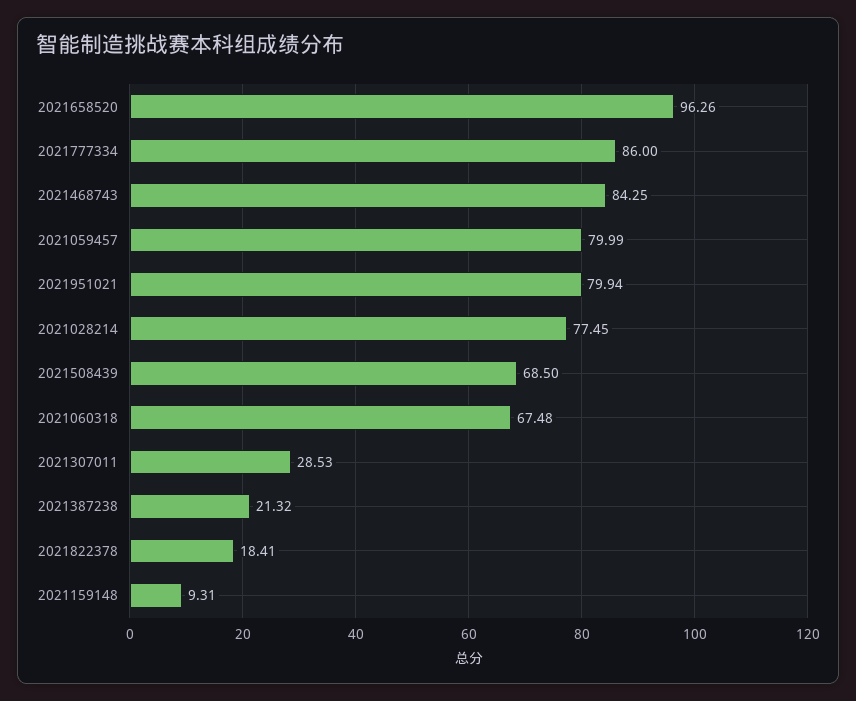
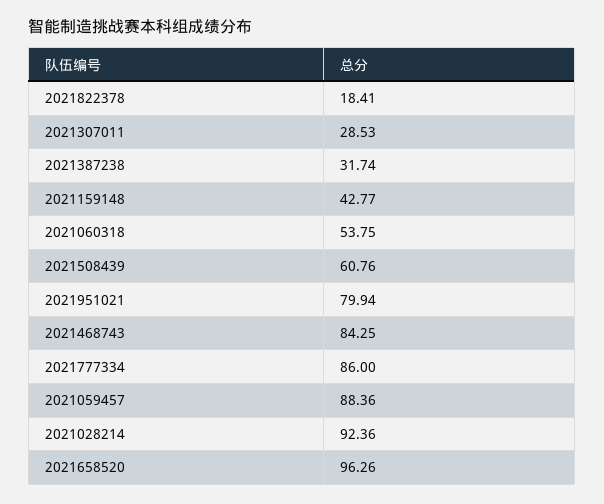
  {
    "2021658520": 96.26,
    "2021777334": 86,
    "2021468743": 84.25,
-   "2021059457": 79.99,
+   "2021059457": 88.36,
    "2021951021": 79.94,
-   "2021028214": 77.45,
+   "2021028214": 92.36,
-   "2021508439": 68.5,
+   "2021508439": 60.76,
-   "2021060318": 67.48,
+   "2021060318": 53.75,
    "2021307011": 28.53,
-   "2021387238": 21.32,
+   "2021387238": 31.74,
    "2021822378": 18.41,
-   "2021159148": 9.31
+   "2021159148": 42.77
  }

